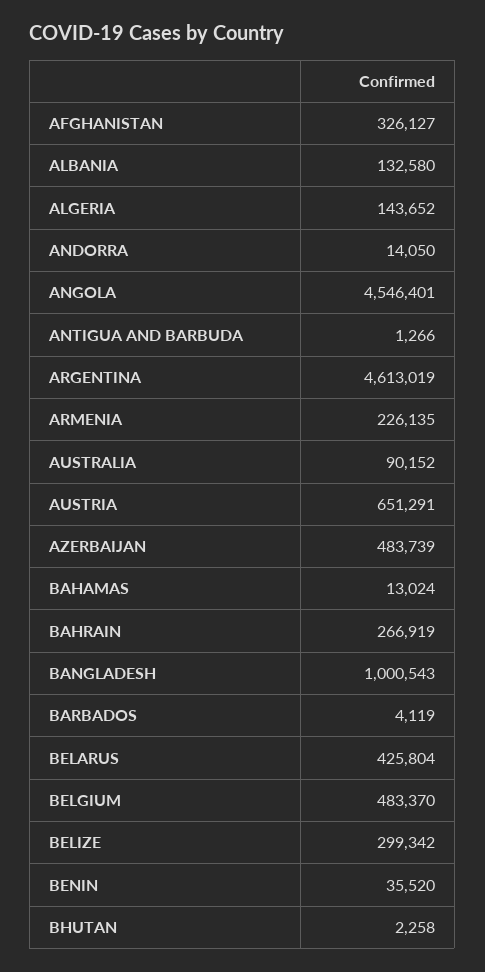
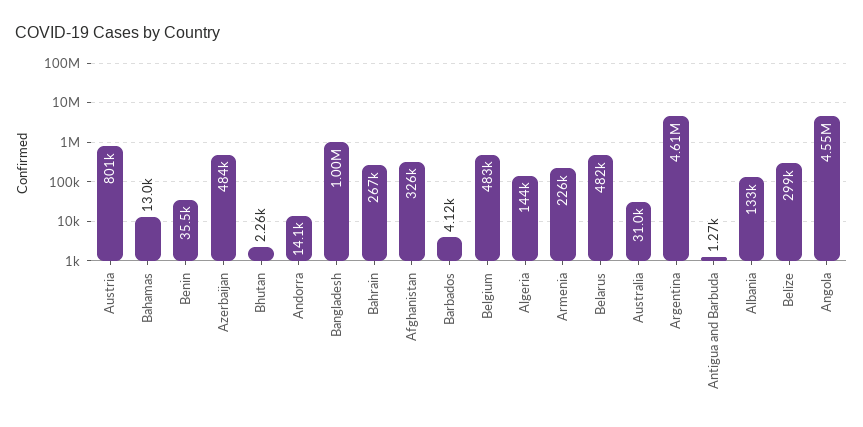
  {
    "AFGHANISTAN": 326127,
    "ALBANIA": 132580,
    "ALGERIA": 143652,
    "ANDORRA": 14050,
    "ANGOLA": 4546401,
    "ANTIGUA AND BARBUDA": 1266,
    "ARGENTINA": 4613019,
    "ARMENIA": 226135,
-   "AUSTRALIA": 90152,
+   "AUSTRALIA": 31000,
-   "AUSTRIA": 651291,
+   "AUSTRIA": 801000,
    "AZERBAIJAN": 483739,
    "BAHAMAS": 13024,
    "BAHRAIN": 266919,
    "BANGLADESH": 1000543,
    "BARBADOS": 4119,
-   "BELARUS": 425804,
+   "BELARUS": 482000,
    "BELGIUM": 483370,
    "BELIZE": 299342,
    "BENIN": 35520,
    "BHUTAN": 2258
  }

